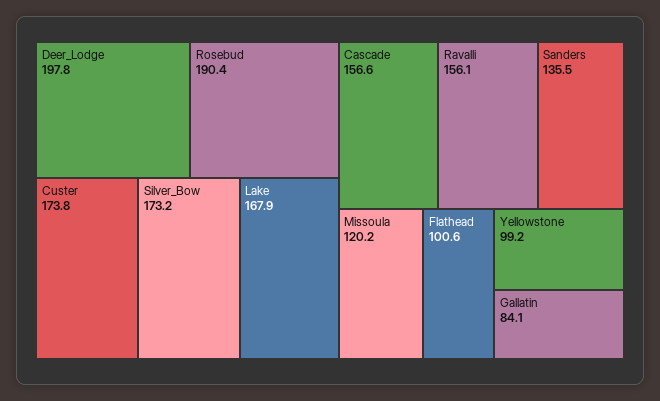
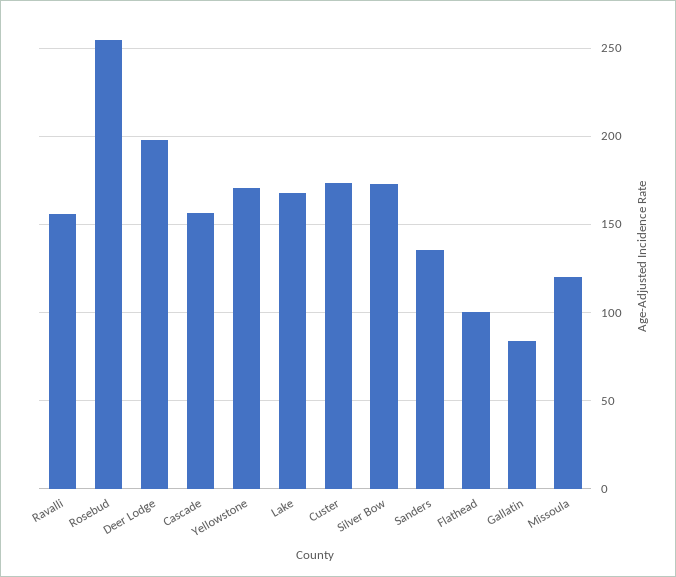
  {
    "Deer_Lodge": 197.8,
-   "Rosebud": 190.4,
+   "Rosebud": 255,
    "Custer": 173.8,
    "Silver_Bow": 173.2,
    "Lake": 167.9,
    "Cascade": 156.6,
    "Ravalli": 156.1,
    "Sanders": 135.5,
    "Missoula": 120.2,
    "Flathead": 100.6,
-   "Yellowstone": 99.2,
+   "Yellowstone": 170,
    "Gallatin": 84.1
  }

